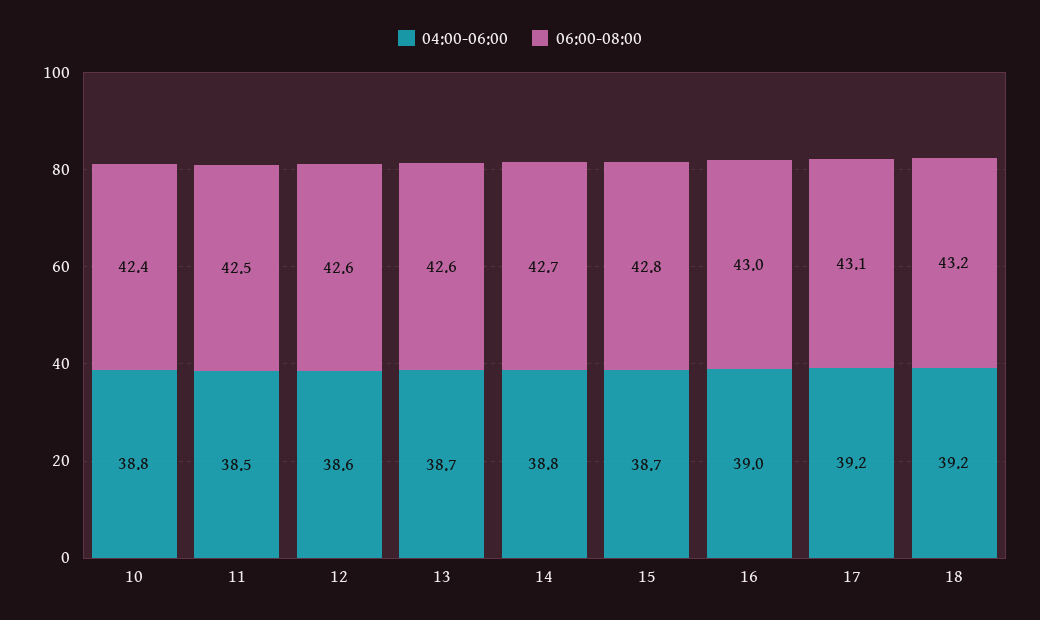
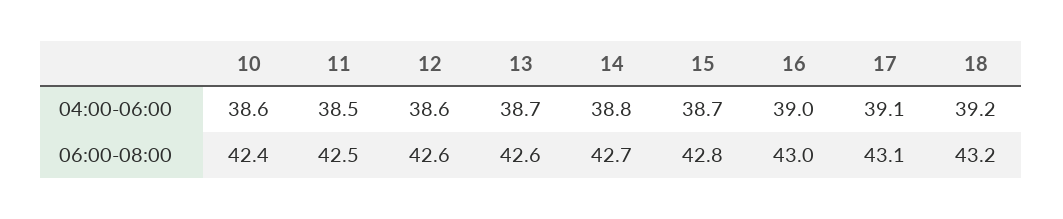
  {
    "04:00-06:00": {
-     "10": 38.8,
+     "10": 38.6,
      "11": 38.5,
      "12": 38.6,
      "13": 38.7,
      "14": 38.8,
      "15": 38.7,
      "16": 39,
-     "17": 39.2,
+     "17": 39.1,
      "18": 39.2
    },
    "06:00-08:00": {
      "10": 42.4,
      "11": 42.5,
      "12": 42.6,
      "13": 42.6,
      "14": 42.7,
      "15": 42.8,
      "16": 43,
      "17": 43.1,
      "18": 43.2
    }
  }

